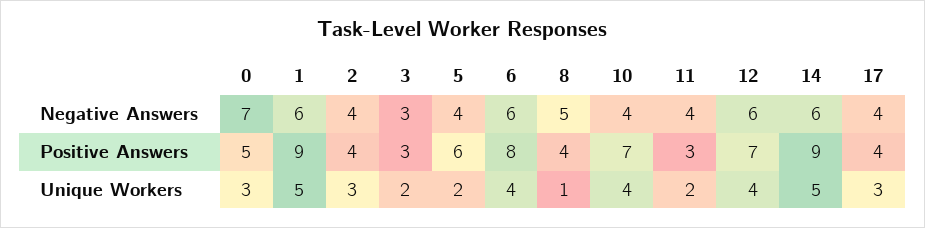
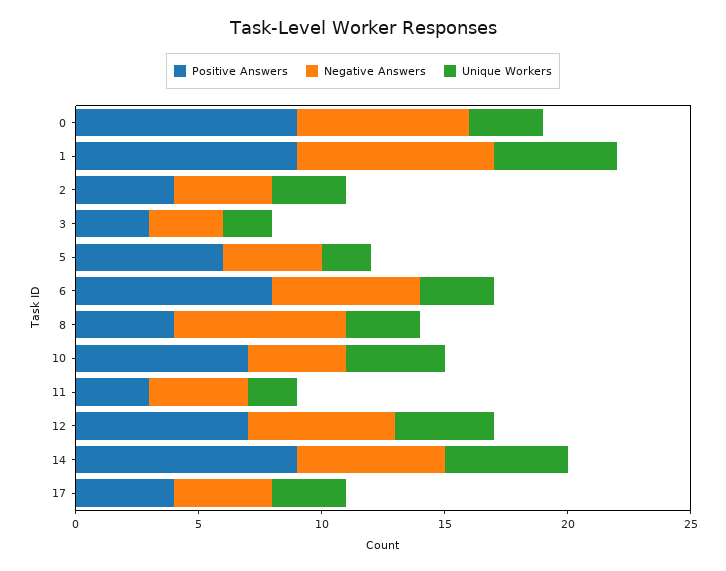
  {
    "Negative Answers": {
      "0": 7,
-     "1": 6,
+     "1": 8,
      "2": 4,
      "3": 3,
      "5": 4,
      "6": 6,
-     "8": 5,
+     "8": 7,
      "10": 4,
      "11": 4,
      "12": 6,
      "14": 6,
      "17": 4
    },
    "Positive Answers": {
-     "0": 5,
+     "0": 9,
      "1": 9,
      "2": 4,
      "3": 3,
      "5": 6,
      "6": 8,
      "8": 4,
      "10": 7,
      "11": 3,
      "12": 7,
      "14": 9,
      "17": 4
    },
    "Unique Workers": {
      "0": 3,
      "1": 5,
      "2": 3,
      "3": 2,
      "5": 2,
-     "6": 4,
+     "6": 3,
-     "8": 1,
+     "8": 3,
      "10": 4,
      "11": 2,
      "12": 4,
      "14": 5,
      "17": 3
    }
  }

